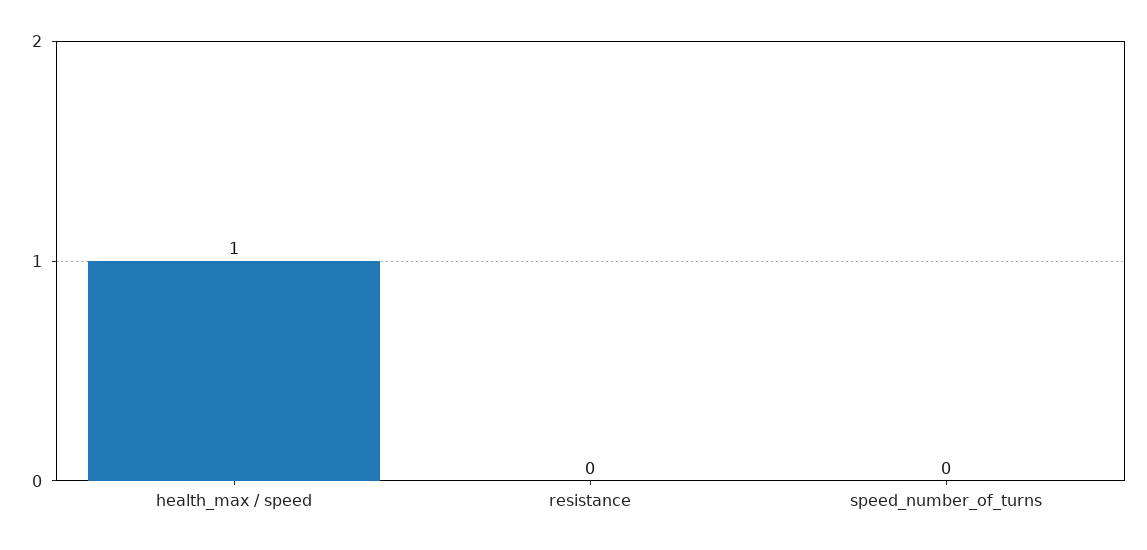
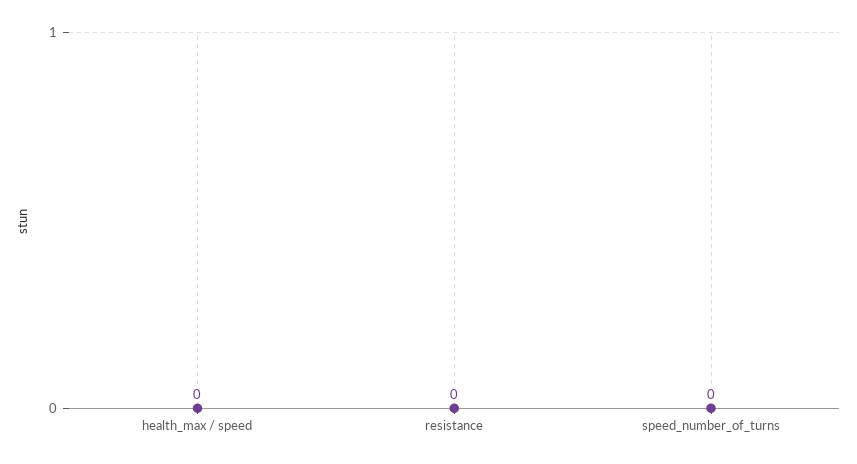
  {
-   "health_max / speed": 1,
+   "health_max / speed": 0,
    "resistance": 0,
    "speed_number_of_turns": 0
  }

